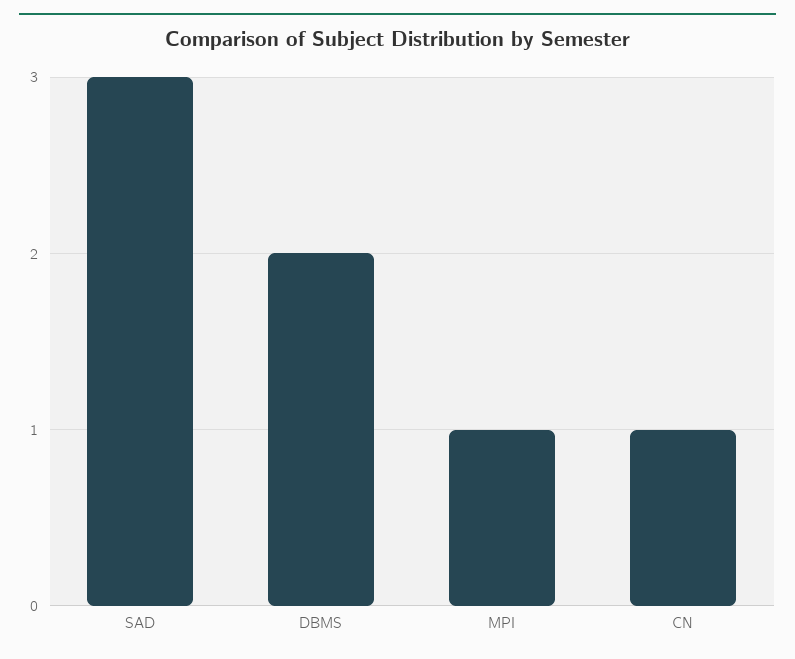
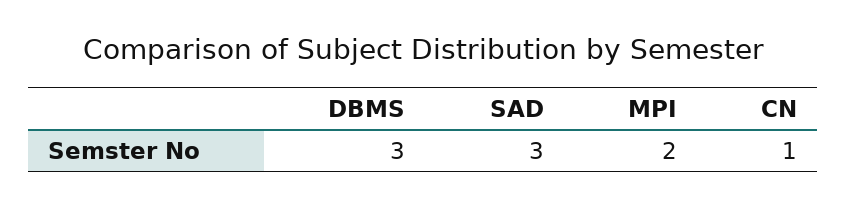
  {
    "SAD": 3,
-   "DBMS": 2,
+   "DBMS": 3,
-   "MPI": 1,
+   "MPI": 2,
    "CN": 1
  }

